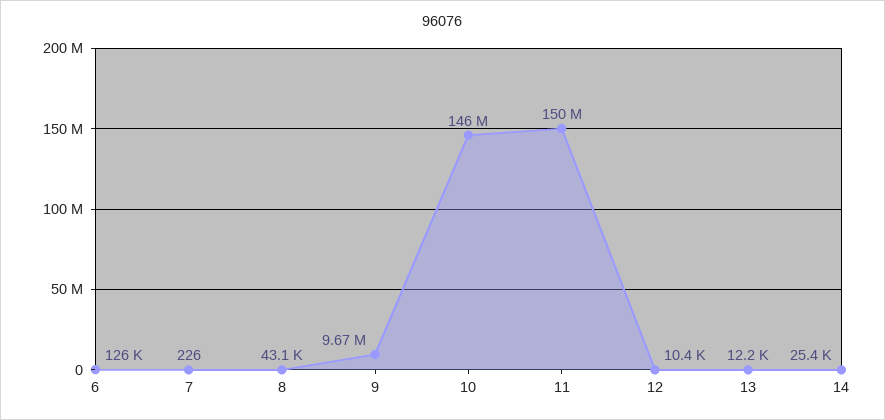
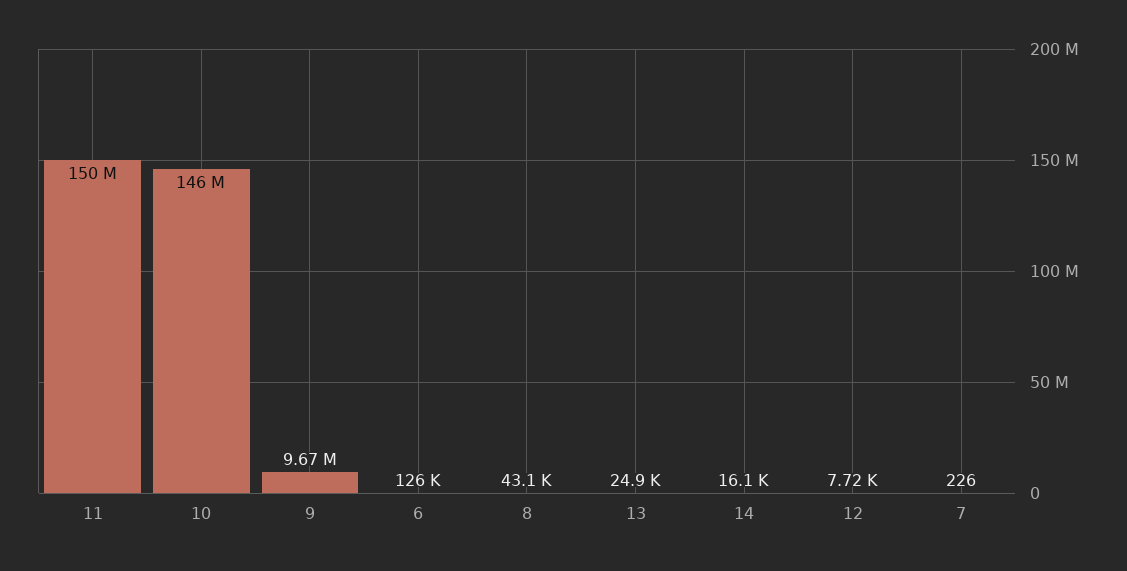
  {
    "6": 126000,
    "7": 226,
    "8": 43100,
    "9": 9670000,
    "10": 146000000,
    "11": 150000000,
-   "12": 10400,
+   "12": 7720,
-   "13": 12200,
+   "13": 24900,
-   "14": 25400
+   "14": 16100
  }

